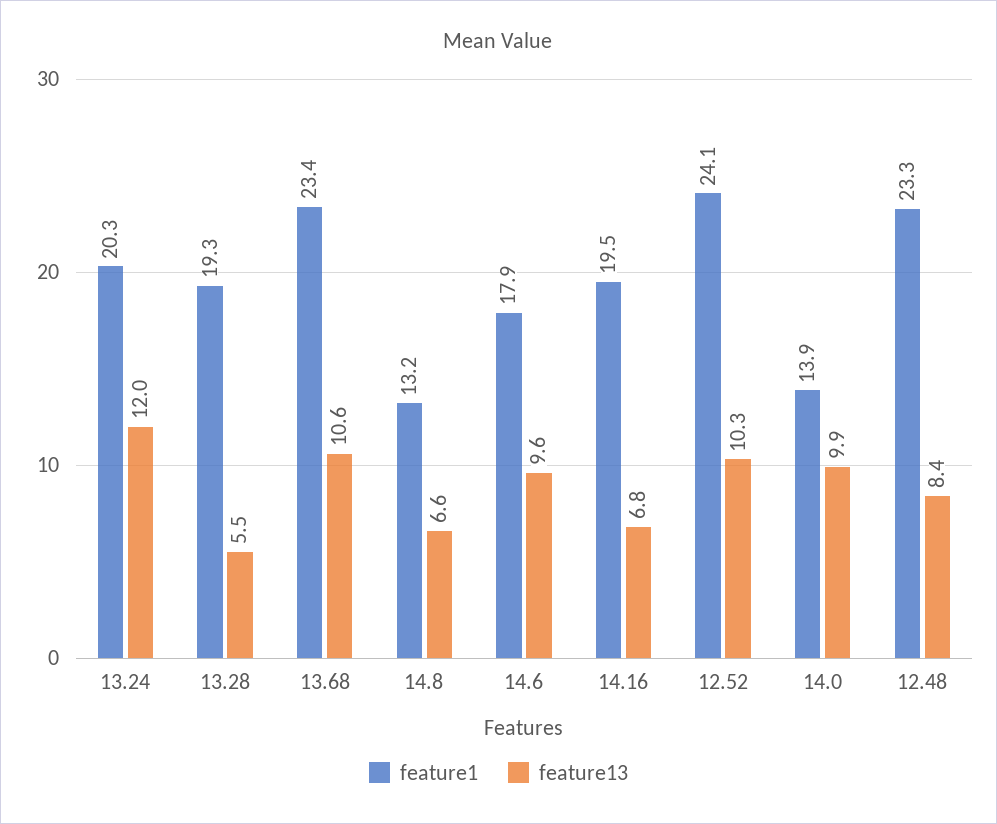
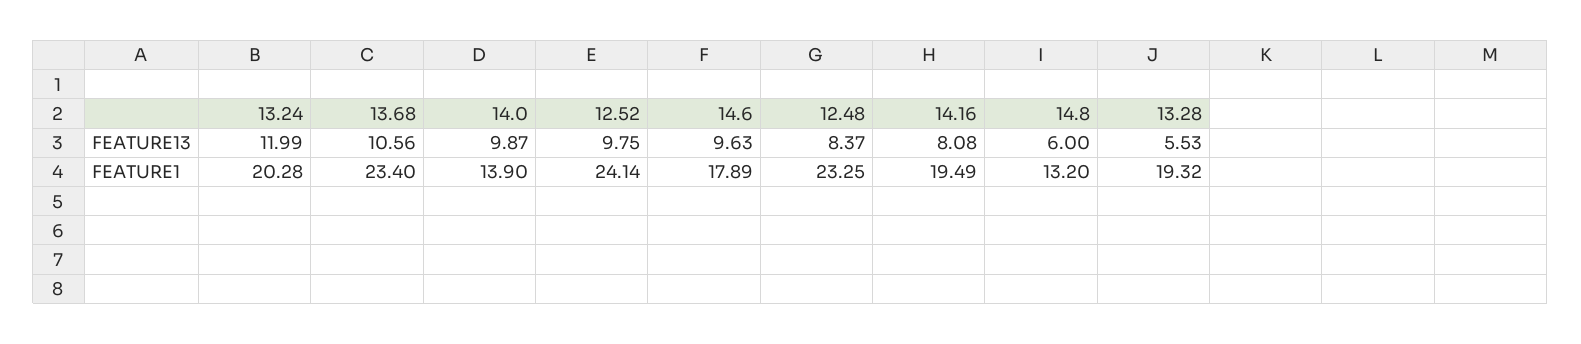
  {
    "feature1": {
      "13.24": 20.28,
      "13.28": 19.32,
      "13.68": 23.4,
      "14.8": 13.2,
      "14.6": 17.89,
      "14.16": 19.49,
      "12.52": 24.14,
      "14.0": 13.9,
      "12.48": 23.25
    },
    "feature13": {
      "13.24": 11.99,
      "13.28": 5.53,
      "13.68": 10.56,
-     "14.8": 6.6,
+     "14.8": 6,
      "14.6": 9.63,
-     "14.16": 6.8,
+     "14.16": 8.08,
-     "12.52": 10.3,
+     "12.52": 9.75,
      "14.0": 9.87,
      "12.48": 8.37
    }
  }

